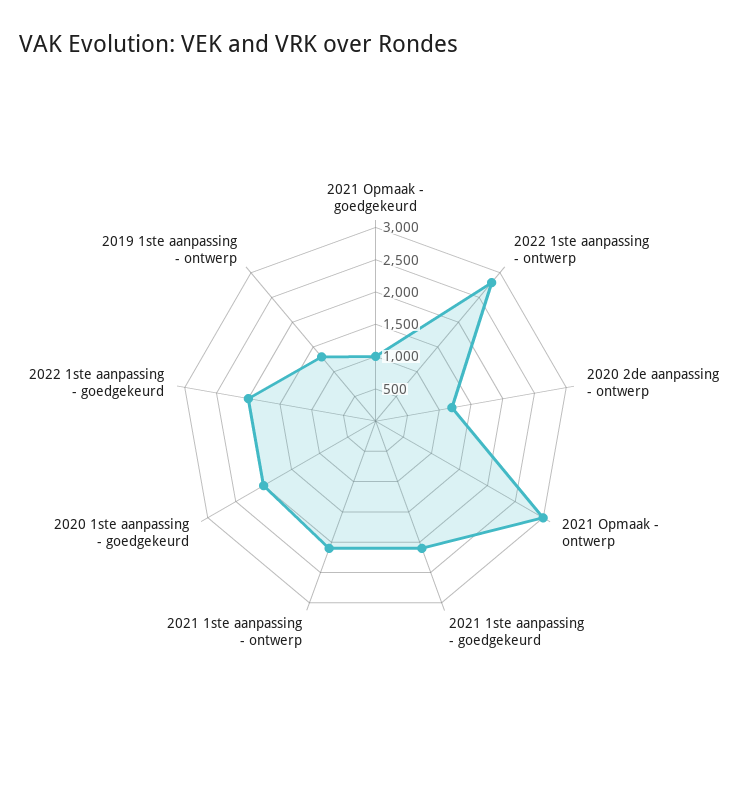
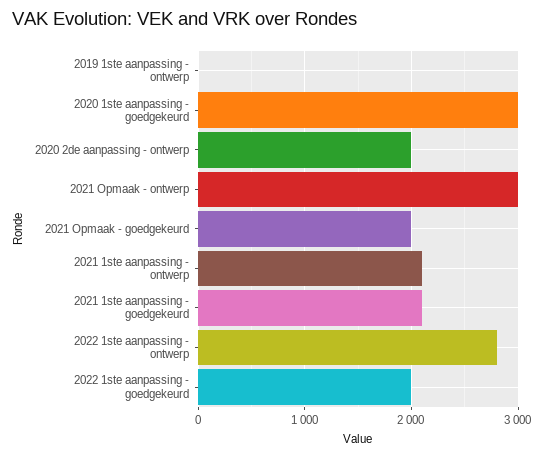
  {
-   "2021 Opmaak - goedgekeurd": 1000,
+   "2021 Opmaak - goedgekeurd": 2000,
    "2022 1ste aanpassing - ontwerp": 2800,
-   "2020 2de aanpassing - ontwerp": 1250,
+   "2020 2de aanpassing - ontwerp": 2000,
    "2021 Opmaak - ontwerp": 3000,
    "2021 1ste aanpassing - goedgekeurd": 2100,
    "2021 1ste aanpassing - ontwerp": 2100,
-   "2020 1ste aanpassing - goedgekeurd": 2000,
+   "2020 1ste aanpassing - goedgekeurd": 3000,
    "2022 1ste aanpassing - goedgekeurd": 2000,
-   "2019 1ste aanpassing - ontwerp": 1250
+   "2019 1ste aanpassing - ontwerp": 0
  }

